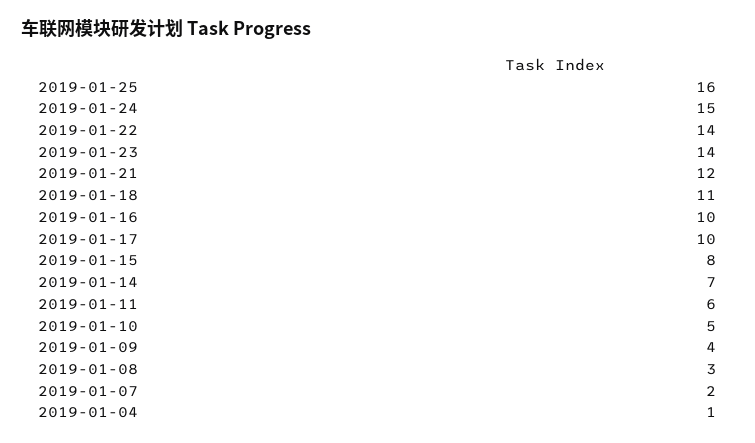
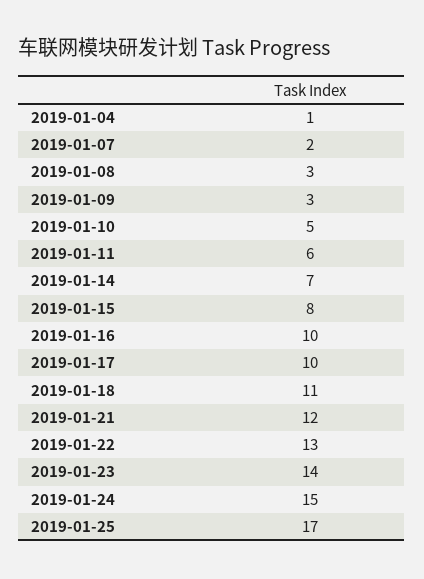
  {
-   "2019-01-25": 16,
+   "2019-01-25": 17,
    "2019-01-24": 15,
-   "2019-01-22": 14,
+   "2019-01-22": 13,
    "2019-01-23": 14,
    "2019-01-21": 12,
    "2019-01-18": 11,
    "2019-01-16": 10,
    "2019-01-17": 10,
    "2019-01-15": 8,
    "2019-01-14": 7,
    "2019-01-11": 6,
    "2019-01-10": 5,
-   "2019-01-09": 4,
+   "2019-01-09": 3,
    "2019-01-08": 3,
    "2019-01-07": 2,
    "2019-01-04": 1
  }

